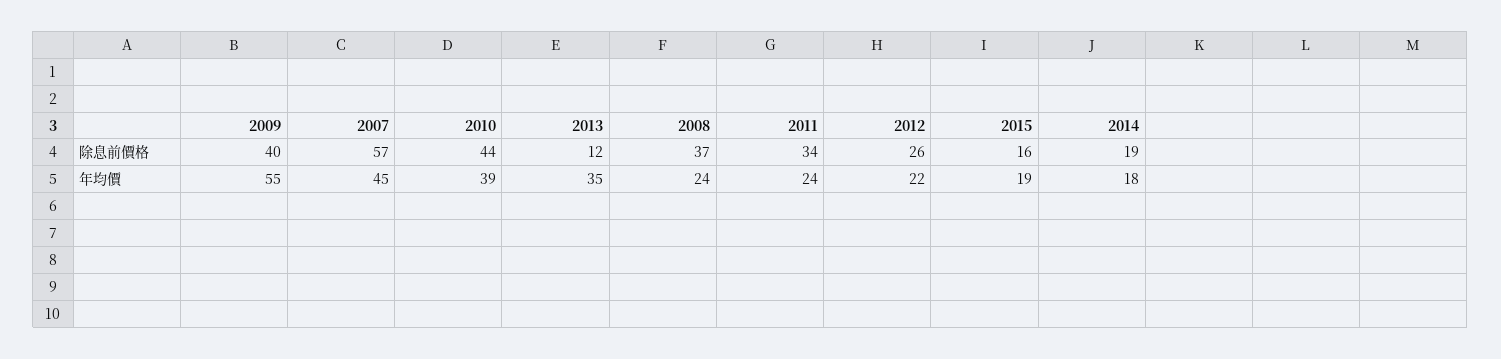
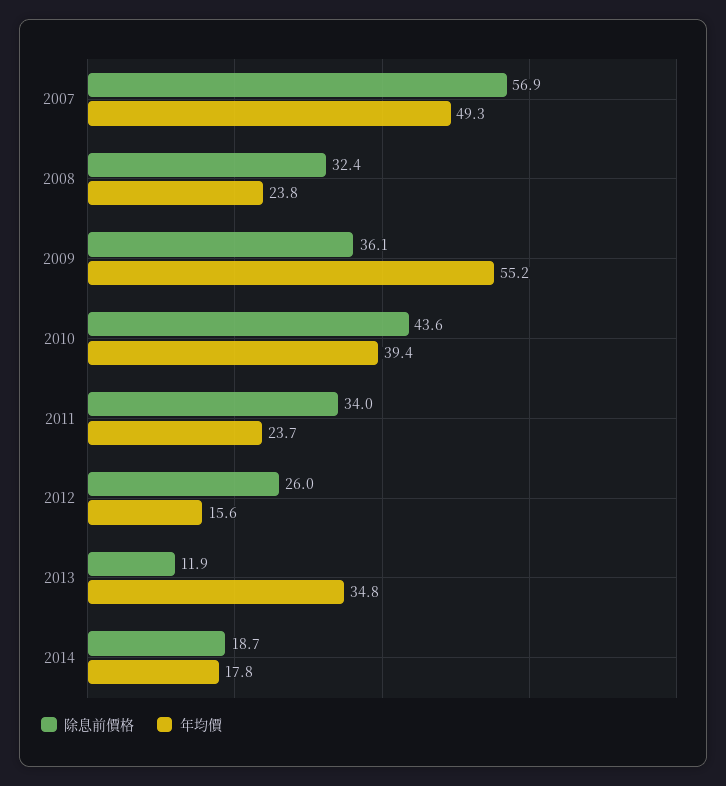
  {
    "除息前價格": {
-     "2009": 40,
+     "2009": 36.1,
      "2007": 56.9,
      "2010": 43.6,
      "2013": 11.9,
-     "2008": 37,
+     "2008": 32.4,
      "2011": 34,
      "2012": 26,
-     "2015": 16,
      "2014": 18.7
    },
    "年均價": {
      "2009": 55.2,
-     "2007": 45,
+     "2007": 49.3,
      "2010": 39.4,
      "2013": 34.8,
      "2008": 23.8,
      "2011": 23.7,
-     "2012": 22,
+     "2012": 15.6,
-     "2015": 19,
      "2014": 17.8
    }
  }

